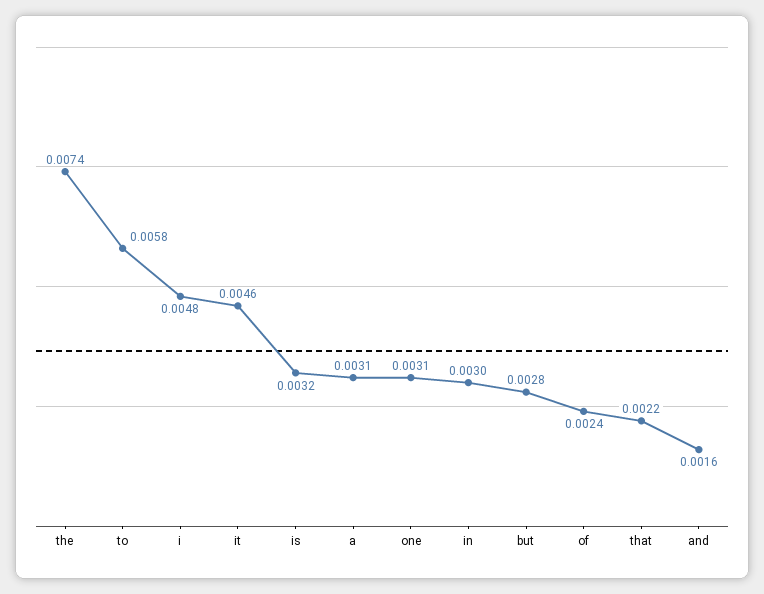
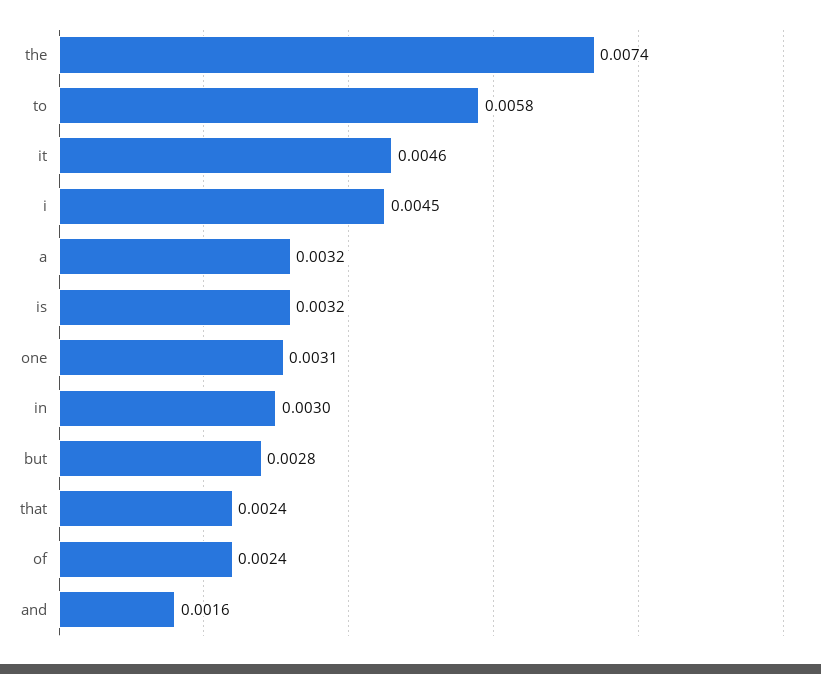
  {
    "the": 0.0074,
    "to": 0.0058,
-   "i": 0.0048,
+   "i": 0.0045,
    "it": 0.0046,
    "is": 0.0032,
-   "a": 0.0031,
+   "a": 0.0032,
    "one": 0.0031,
    "in": 0.003,
    "but": 0.0028,
    "of": 0.0024,
-   "that": 0.0022,
+   "that": 0.0024,
    "and": 0.0016
  }

